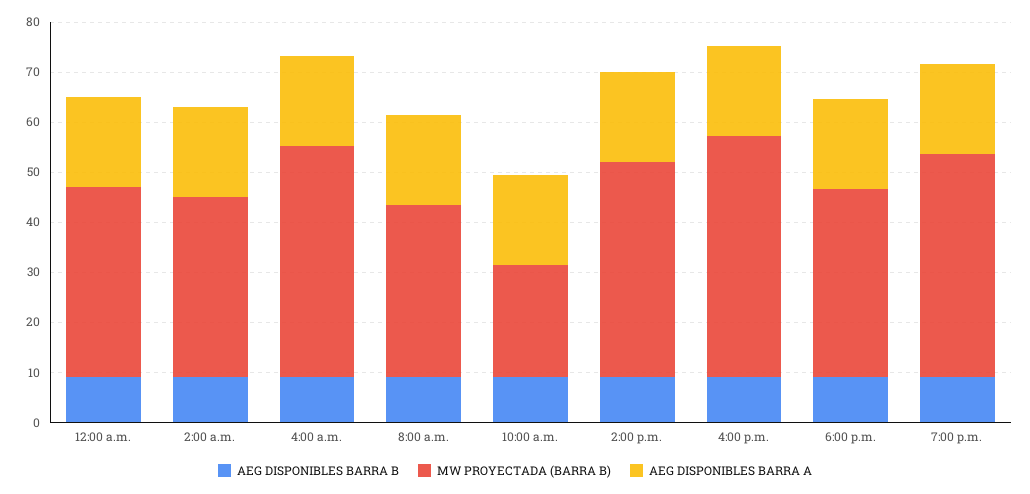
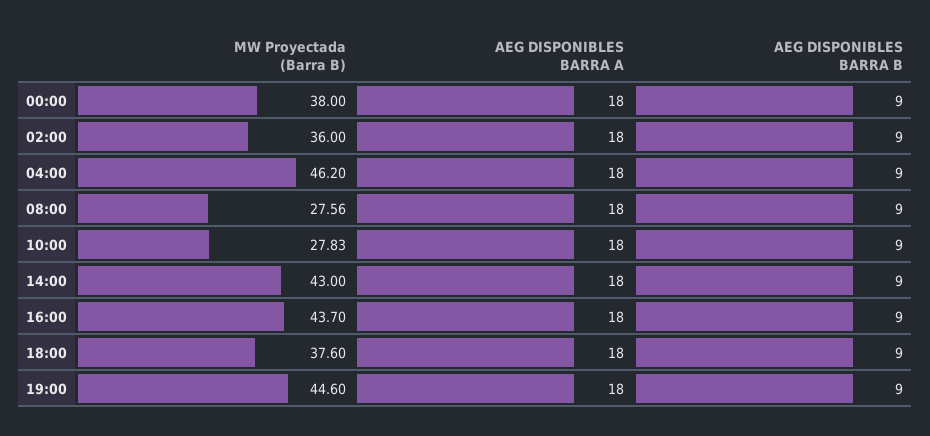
  {
    "AEG DISPONIBLES BARRA B": {
      "12:00 a.m.": 9,
      "2:00 a.m.": 9,
      "4:00 a.m.": 9,
      "8:00 a.m.": 9,
      "10:00 a.m.": 9,
      "2:00 p.m.": 9,
      "4:00 p.m.": 9,
      "6:00 p.m.": 9,
      "7:00 p.m.": 9
    },
    "MW PROYECTADA (BARRA B)": {
      "12:00 a.m.": 38,
      "2:00 a.m.": 36,
      "4:00 a.m.": 46.2,
-     "8:00 a.m.": 34,
+     "8:00 a.m.": 27.56,
-     "10:00 a.m.": 22,
+     "10:00 a.m.": 27.83,
      "2:00 p.m.": 43,
-     "4:00 p.m.": 48,
+     "4:00 p.m.": 43.7,
      "6:00 p.m.": 37.6,
      "7:00 p.m.": 44.6
    },
    "AEG DISPONIBLES BARRA A": {
      "12:00 a.m.": 18,
      "2:00 a.m.": 18,
      "4:00 a.m.": 18,
      "8:00 a.m.": 18,
      "10:00 a.m.": 18,
      "2:00 p.m.": 18,
      "4:00 p.m.": 18,
      "6:00 p.m.": 18,
      "7:00 p.m.": 18
    }
  }

